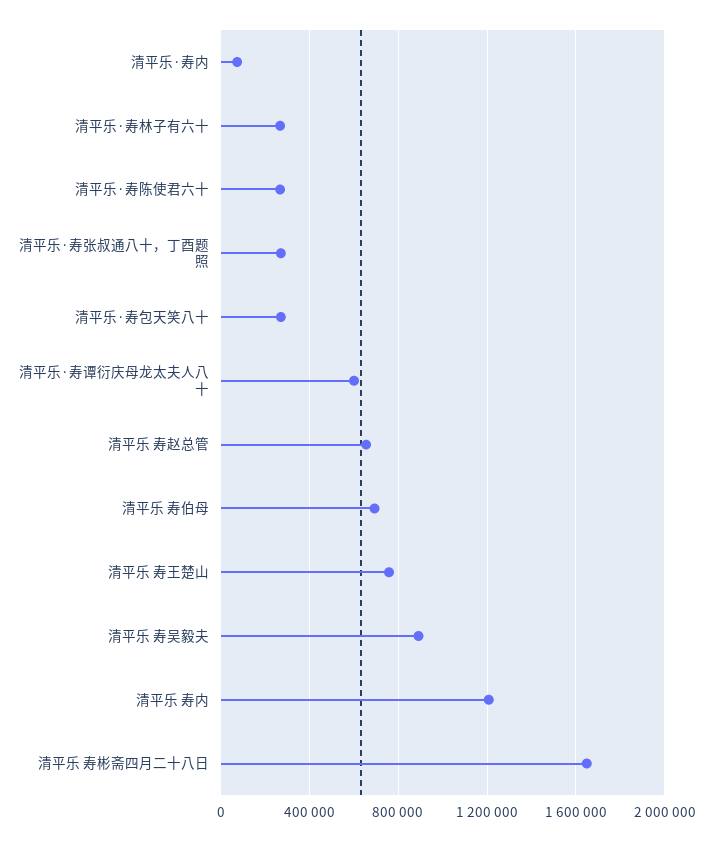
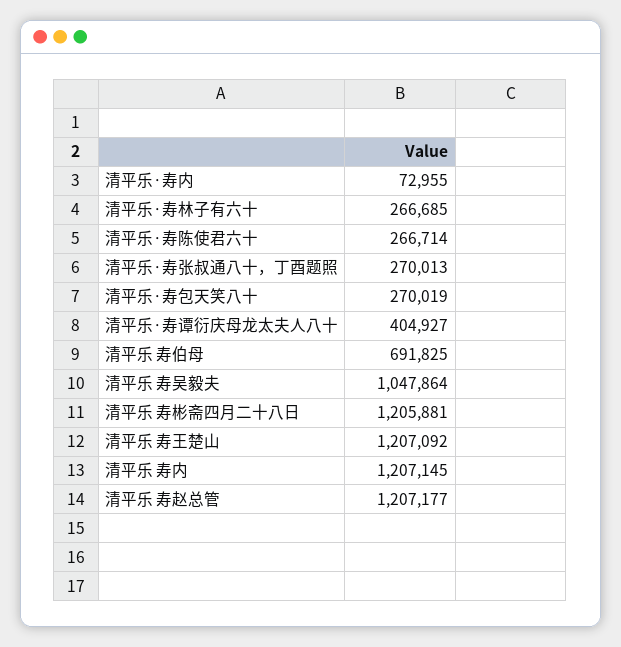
  {
    "清平乐·寿内": 72955,
    "清平乐·寿林子有六十": 266685,
    "清平乐·寿陈使君六十": 266714,
    "清平乐·寿张叔通八十，丁酉题照": 270013,
    "清平乐·寿包天笑八十": 270019,
-   "清平乐·寿谭衍庆母龙太夫人八十": 600000,
+   "清平乐·寿谭衍庆母龙太夫人八十": 404927,
-   "清平乐 寿赵总管": 650000,
+   "清平乐 寿赵总管": 1207177,
    "清平乐 寿伯母": 691825,
-   "清平乐 寿王楚山": 750000,
+   "清平乐 寿王楚山": 1207092,
-   "清平乐 寿吴毅夫": 900000,
+   "清平乐 寿吴毅夫": 1047864,
    "清平乐 寿内": 1207145,
-   "清平乐 寿彬斋四月二十八日": 1650000
+   "清平乐 寿彬斋四月二十八日": 1205881
  }

